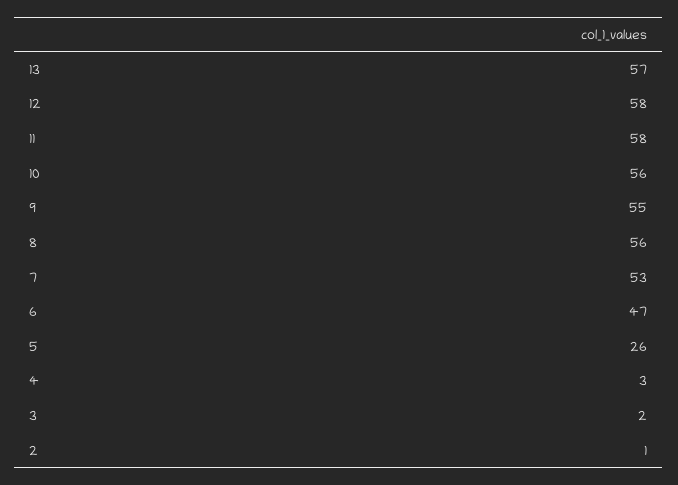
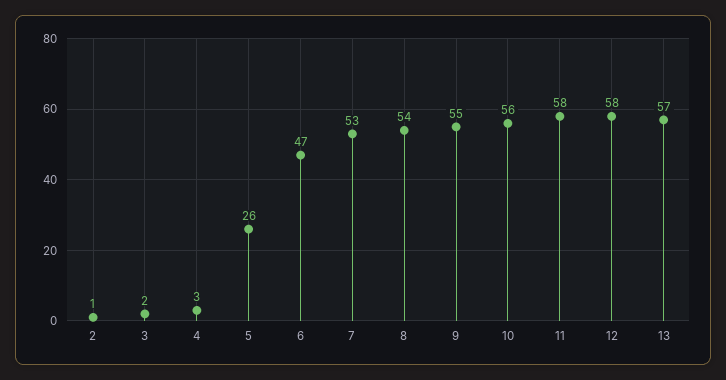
  {
    "13": 57,
    "12": 58,
    "11": 58,
    "10": 56,
    "9": 55,
-   "8": 56,
+   "8": 54,
    "7": 53,
    "6": 47,
    "5": 26,
    "4": 3,
    "3": 2,
    "2": 1
  }

